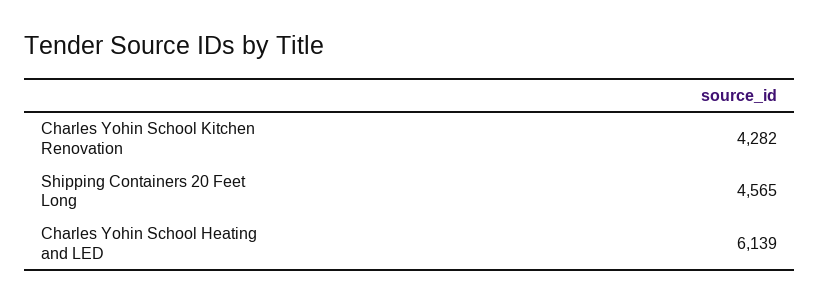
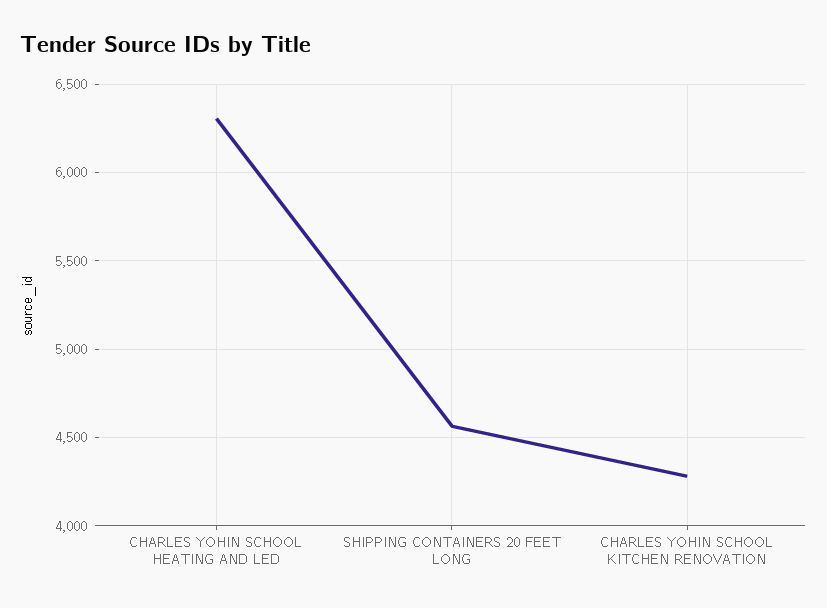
  {
    "Charles Yohin School Kitchen Renovation": 4282,
    "Shipping Containers 20 Feet Long": 4565,
-   "Charles Yohin School Heating and LED": 6139
+   "Charles Yohin School Heating and LED": 6300
  }

